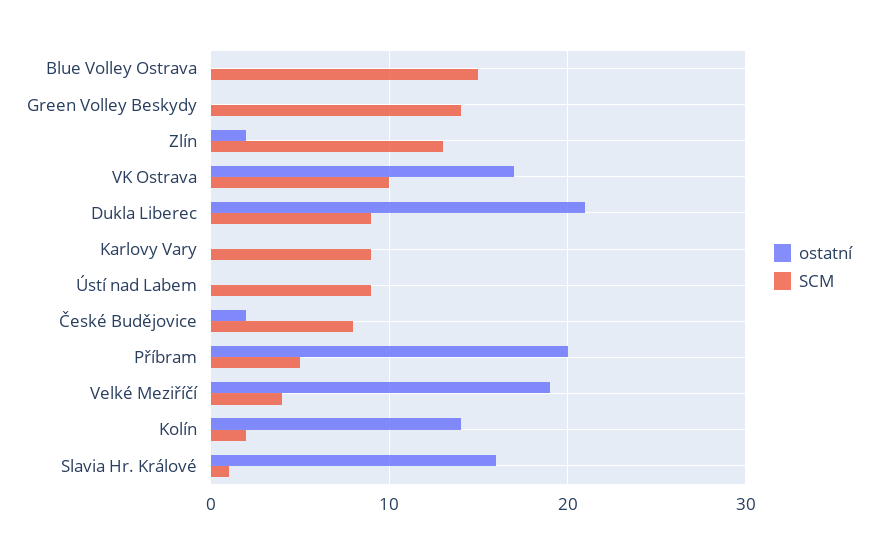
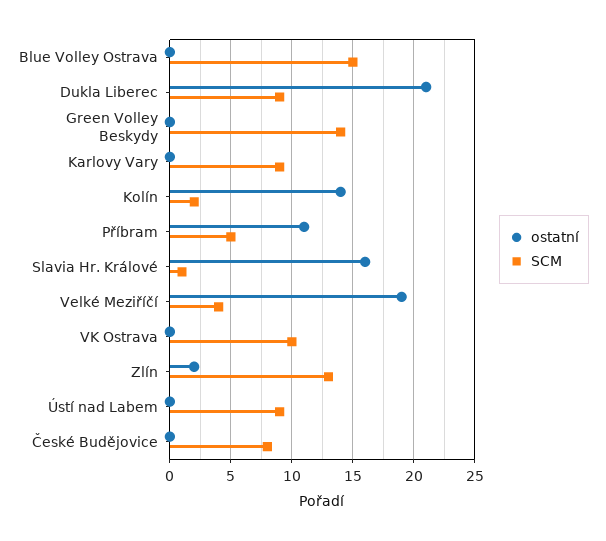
  {
    "ostatní": {
      "Blue Volley Ostrava": 0,
      "Green Volley Beskydy": 0,
      "Zlín": 2,
-     "VK Ostrava": 17,
+     "VK Ostrava": 0,
      "Dukla Liberec": 21,
      "Karlovy Vary": 0,
      "Ústí nad Labem": 0,
-     "České Budějovice": 2,
+     "České Budějovice": 0,
-     "Příbram": 20,
+     "Příbram": 11,
      "Velké Meziříčí": 19,
      "Kolín": 14,
      "Slavia Hr. Králové": 16
    },
    "SCM": {
      "Blue Volley Ostrava": 15,
      "Green Volley Beskydy": 14,
      "Zlín": 13,
      "VK Ostrava": 10,
      "Dukla Liberec": 9,
      "Karlovy Vary": 9,
      "Ústí nad Labem": 9,
      "České Budějovice": 8,
      "Příbram": 5,
      "Velké Meziříčí": 4,
      "Kolín": 2,
      "Slavia Hr. Králové": 1
    }
  }

